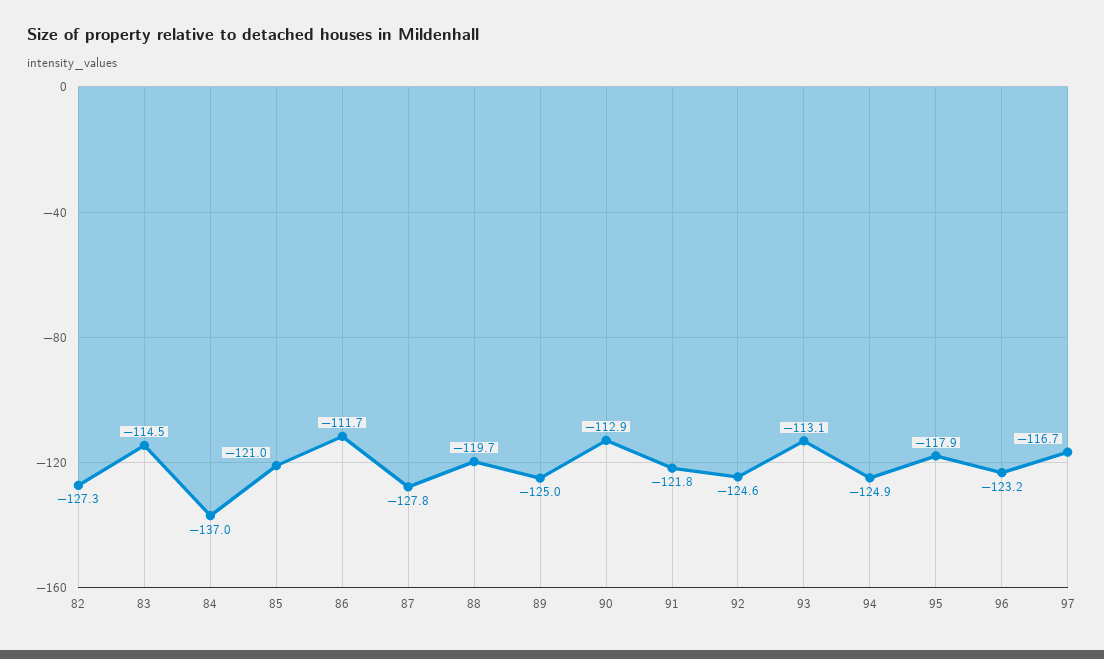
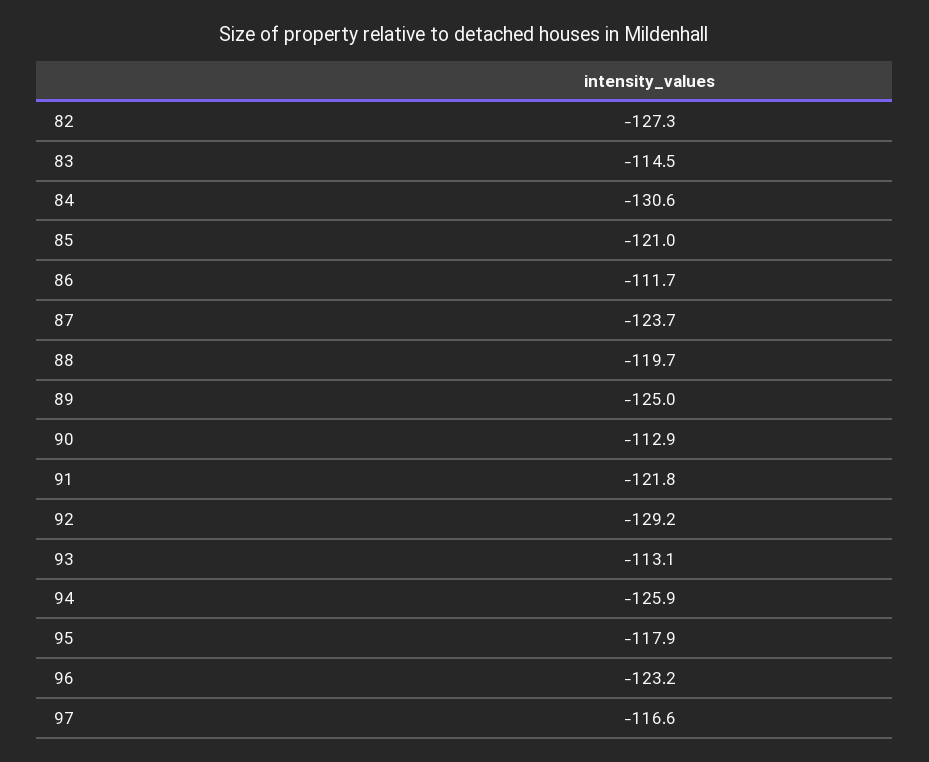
  {
    "82": -127.3,
    "83": -114.5,
-   "84": -137,
+   "84": -130.6,
    "85": -121,
    "86": -111.7,
-   "87": -127.8,
+   "87": -123.7,
    "88": -119.7,
    "89": -125,
    "90": -112.9,
    "91": -121.8,
-   "92": -124.6,
+   "92": -129.2,
    "93": -113.1,
-   "94": -124.9,
+   "94": -125.9,
    "95": -117.9,
    "96": -123.2,
-   "97": -116.7
+   "97": -116.6
  }

